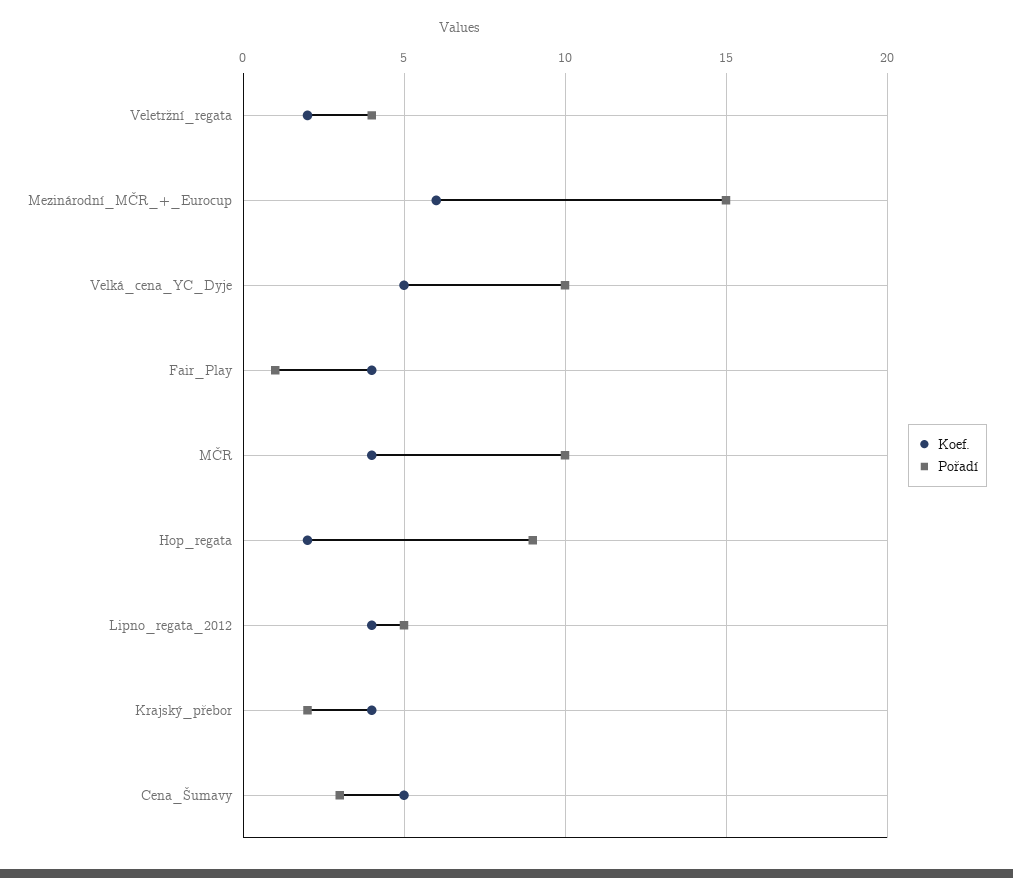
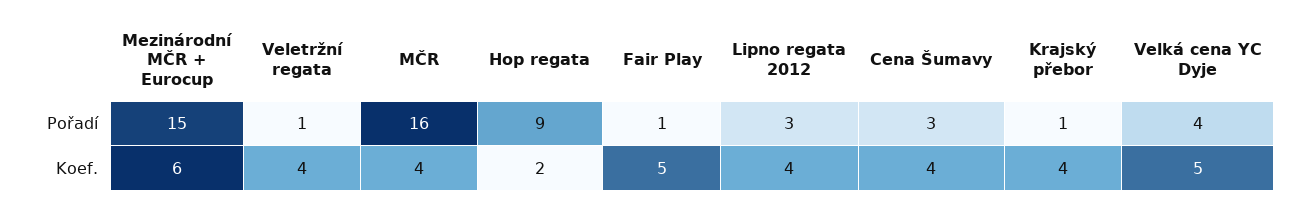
  {
    "Koef.": {
-     "Veletržní_regata": 2,
+     "Veletržní_regata": 4,
      "Mezinárodní_MČR_+_Eurocup": 6,
      "Velká_cena_YC_Dyje": 5,
-     "Fair_Play": 4,
+     "Fair_Play": 5,
      "MČR": 4,
      "Hop_regata": 2,
      "Lipno_regata_2012": 4,
      "Krajský_přebor": 4,
-     "Cena_Šumavy": 5
+     "Cena_Šumavy": 4
    },
    "Pořadí": {
-     "Veletržní_regata": 4,
+     "Veletržní_regata": 1,
      "Mezinárodní_MČR_+_Eurocup": 15,
-     "Velká_cena_YC_Dyje": 10,
+     "Velká_cena_YC_Dyje": 4,
      "Fair_Play": 1,
-     "MČR": 10,
+     "MČR": 16,
      "Hop_regata": 9,
-     "Lipno_regata_2012": 5,
+     "Lipno_regata_2012": 3,
-     "Krajský_přebor": 2,
+     "Krajský_přebor": 1,
      "Cena_Šumavy": 3
    }
  }

